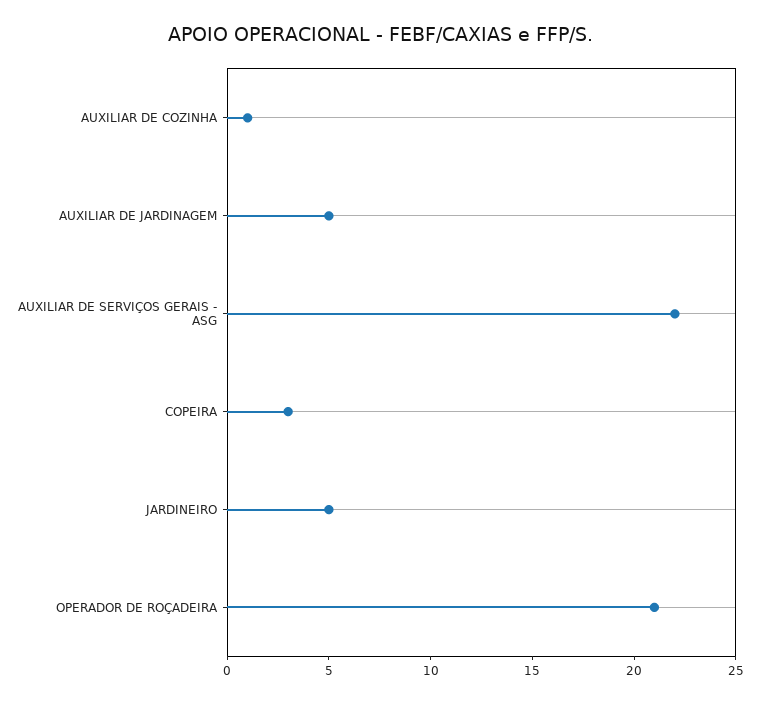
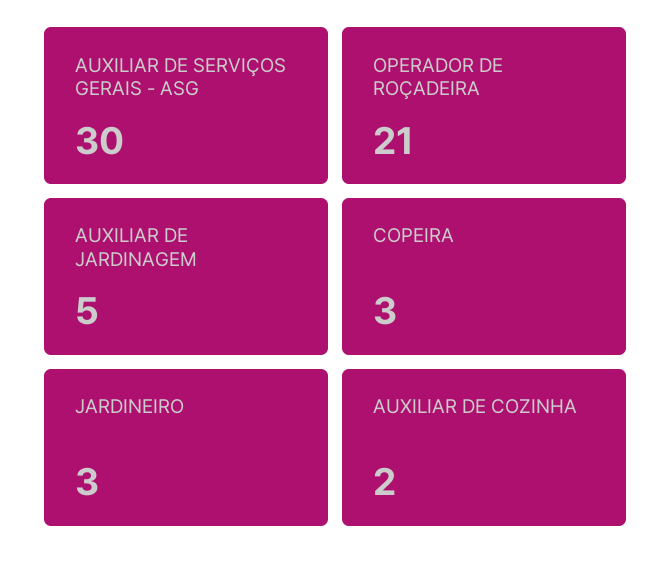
  {
-   "AUXILIAR DE COZINHA": 1,
+   "AUXILIAR DE COZINHA": 2,
    "AUXILIAR DE JARDINAGEM": 5,
-   "AUXILIAR DE SERVIÇOS GERAIS - ASG": 22,
+   "AUXILIAR DE SERVIÇOS GERAIS - ASG": 30,
    "COPEIRA": 3,
-   "JARDINEIRO": 5,
+   "JARDINEIRO": 3,
    "OPERADOR DE ROÇADEIRA": 21
  }

